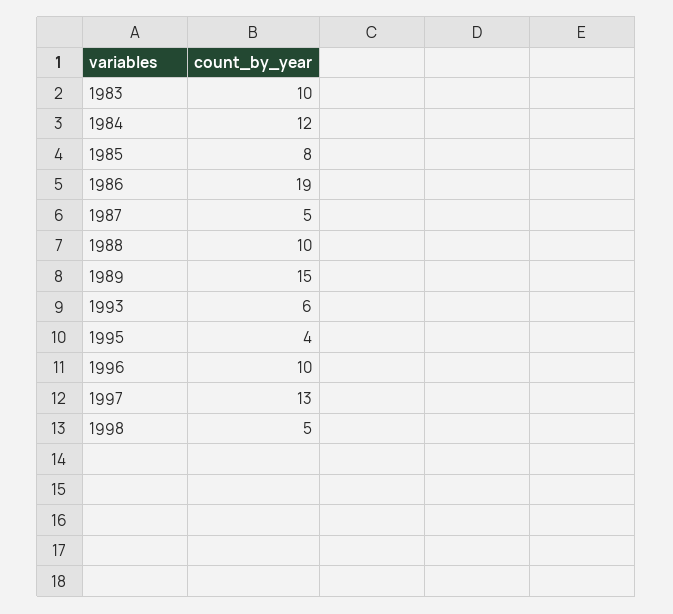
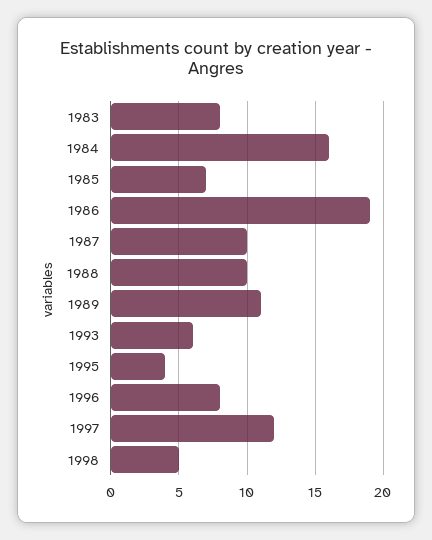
  {
-   "1983": 10,
+   "1983": 8,
-   "1984": 12,
+   "1984": 16,
-   "1985": 8,
+   "1985": 7,
    "1986": 19,
-   "1987": 5,
+   "1987": 10,
    "1988": 10,
-   "1989": 15,
+   "1989": 11,
    "1993": 6,
    "1995": 4,
-   "1996": 10,
+   "1996": 8,
-   "1997": 13,
+   "1997": 12,
    "1998": 5
  }

